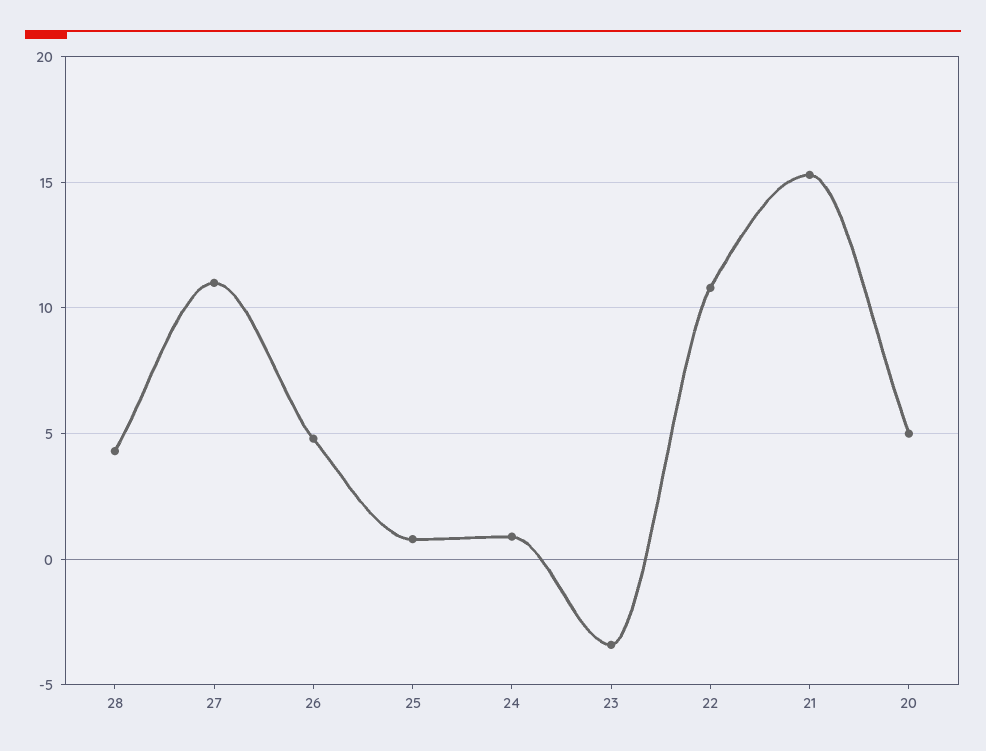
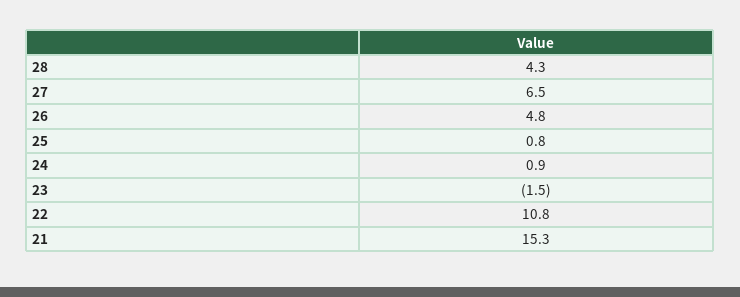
  {
    "28": 4.3,
-   "27": 11,
+   "27": 6.5,
    "26": 4.8,
    "25": 0.8,
    "24": 0.9,
-   "23": -3.5,
+   "23": -1.5,
    "22": 10.8,
-   "21": 15.3,
+   "21": 15.3
-   "20": 5
  }

